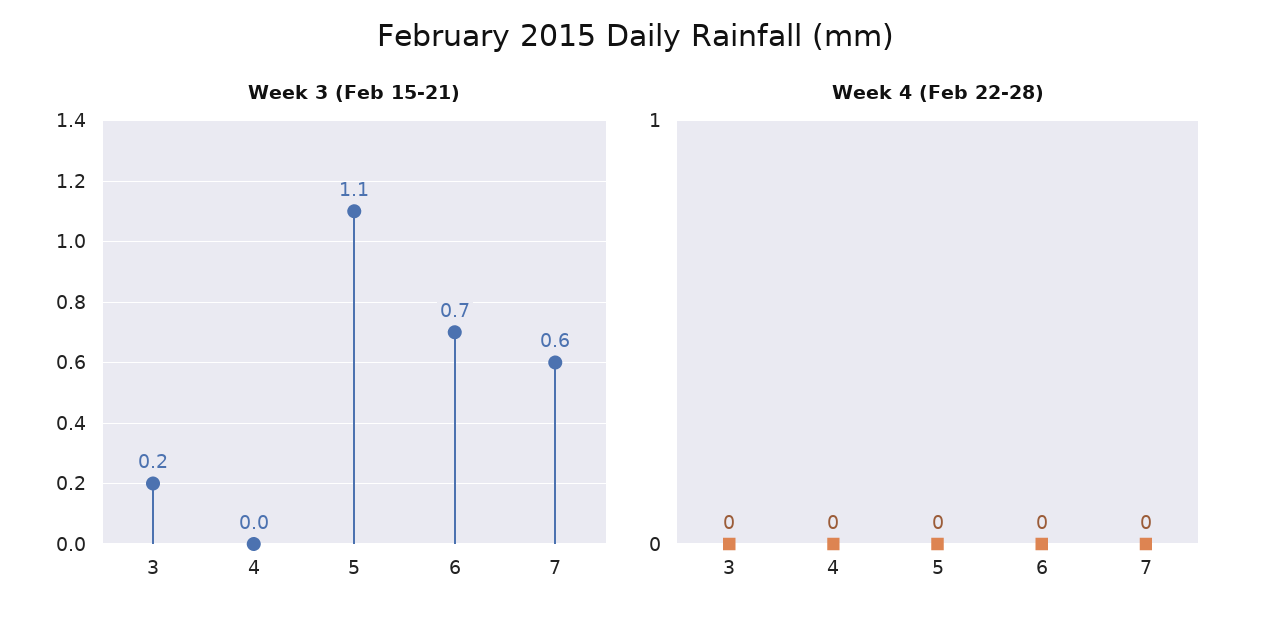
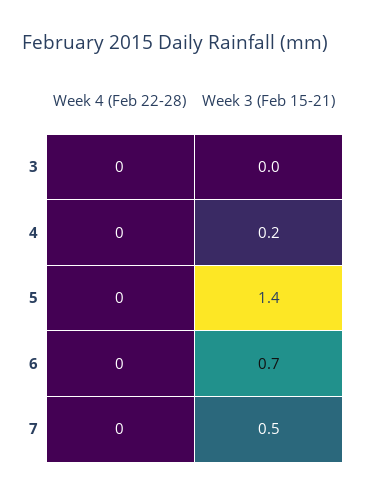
  {
    "Week 3 (Feb 15-21)": {
-     "3": 0.2,
+     "3": 0,
-     "4": 0,
+     "4": 0.2,
-     "5": 1.1,
+     "5": 1.4,
      "6": 0.7,
-     "7": 0.6
+     "7": 0.5
    },
    "Week 4 (Feb 22-28)": {
      "3": 0,
      "4": 0,
      "5": 0,
      "6": 0,
      "7": 0
    }
  }

